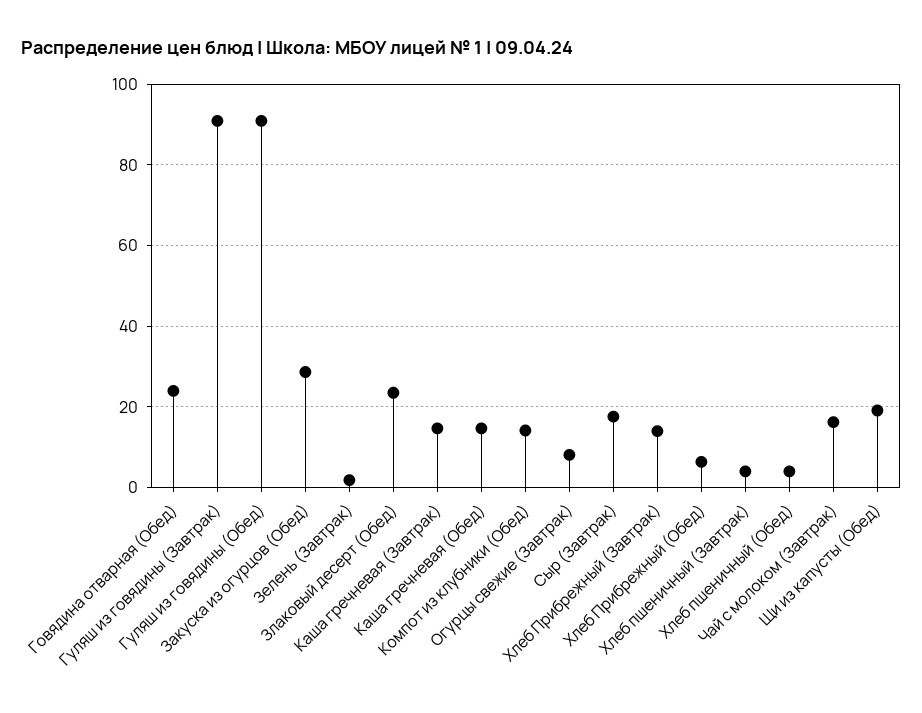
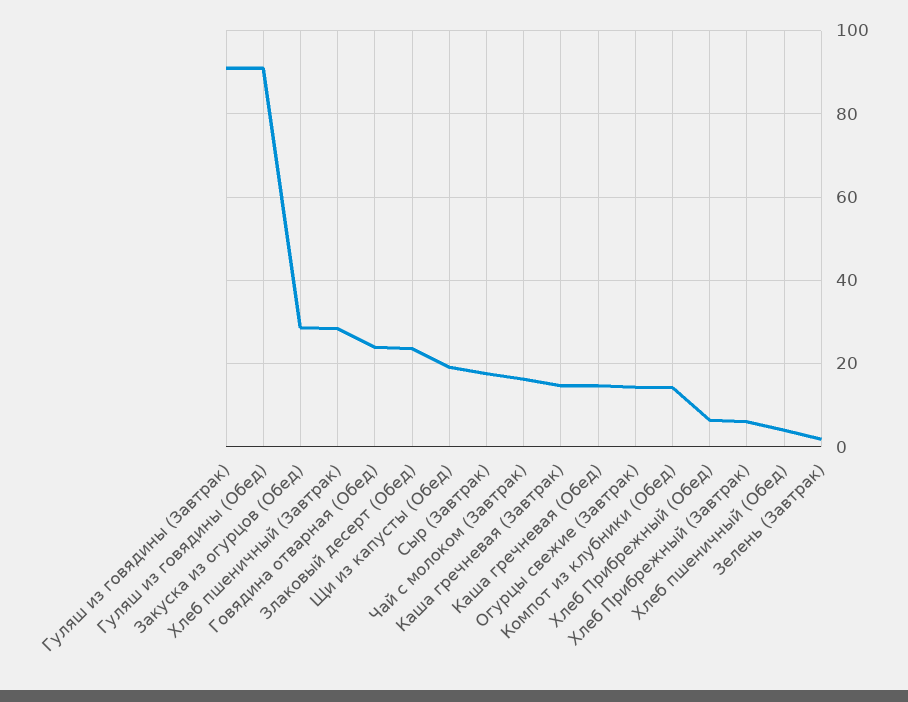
  {
    "Говядина отварная (Обед)": 24,
    "Гуляш из говядины (Завтрак)": 90,
    "Гуляш из говядины (Обед)": 90,
    "Закуска из огурцов (Обед)": 28,
    "Зелень (Завтрак)": 2,
    "Злаковый десерт (Обед)": 24,
    "Каша гречневая (Завтрак)": 14,
    "Каша гречневая (Обед)": 14,
    "Компот из клубники (Обед)": 14,
-   "Огурцы свежие (Завтрак)": 8,
+   "Огурцы свежие (Завтрак)": 14,
    "Сыр (Завтрак)": 18,
-   "Хлеб Прибрежный (Завтрак)": 14,
+   "Хлеб Прибрежный (Завтрак)": 6,
    "Хлеб Прибрежный (Обед)": 6,
-   "Хлеб пшеничный (Завтрак)": 4,
+   "Хлеб пшеничный (Завтрак)": 28,
    "Хлеб пшеничный (Обед)": 4,
    "Чай с молоком (Завтрак)": 16,
    "Щи из капусты (Обед)": 20
  }

